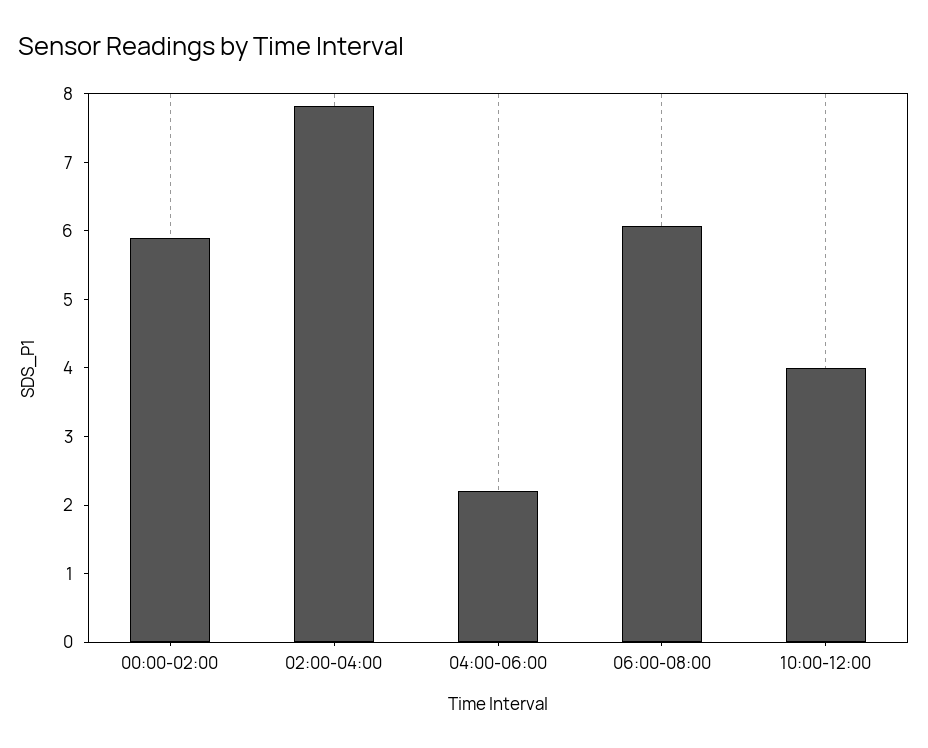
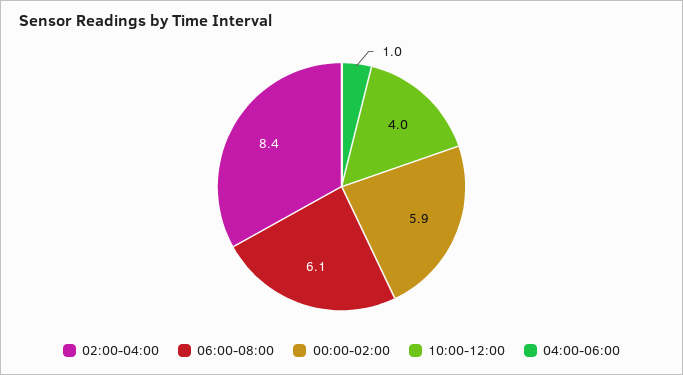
  {
    "00:00-02:00": 5.9,
-   "02:00-04:00": 7.8,
+   "02:00-04:00": 8.4,
-   "04:00-06:00": 2.2,
+   "04:00-06:00": 1,
    "06:00-08:00": 6.1,
    "10:00-12:00": 4
  }

